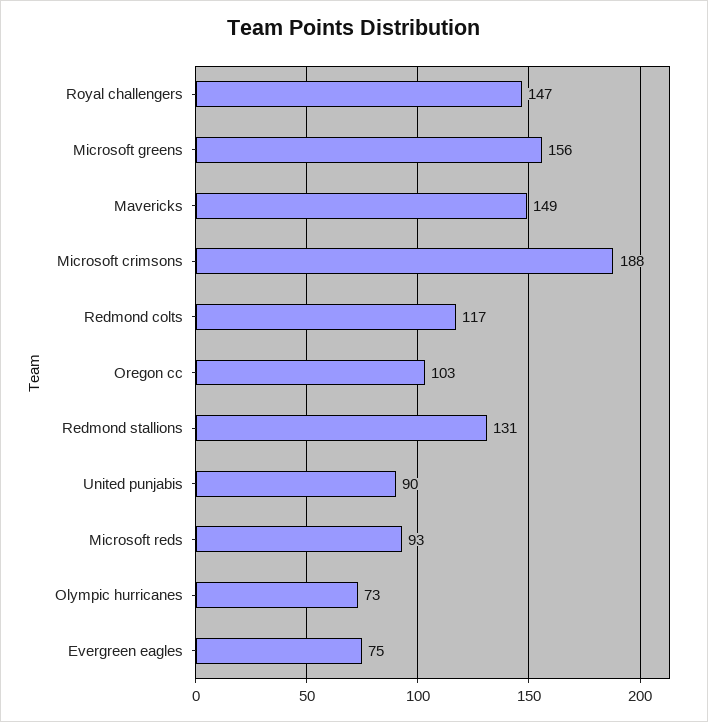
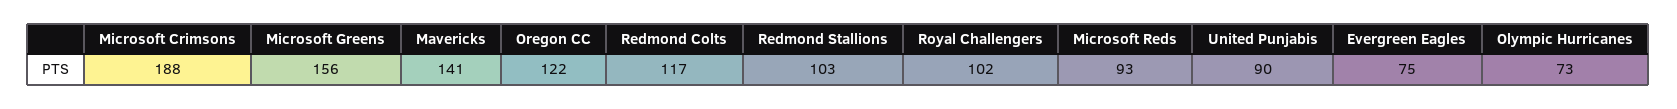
  {
-   "Royal challengers": 147,
+   "Royal challengers": 102,
    "Microsoft greens": 156,
-   "Mavericks": 149,
+   "Mavericks": 141,
    "Microsoft crimsons": 188,
    "Redmond colts": 117,
-   "Oregon cc": 103,
+   "Oregon cc": 122,
-   "Redmond stallions": 131,
+   "Redmond stallions": 103,
    "United punjabis": 90,
    "Microsoft reds": 93,
    "Olympic hurricanes": 73,
    "Evergreen eagles": 75
  }

